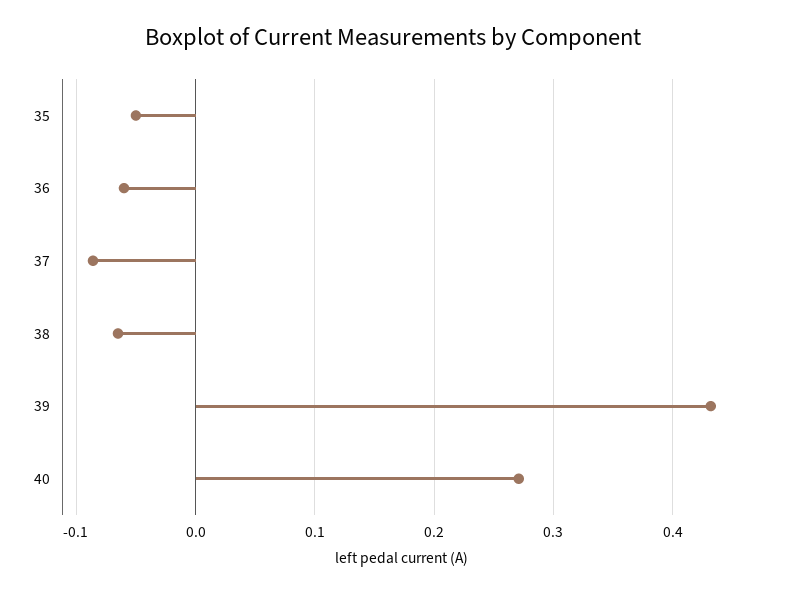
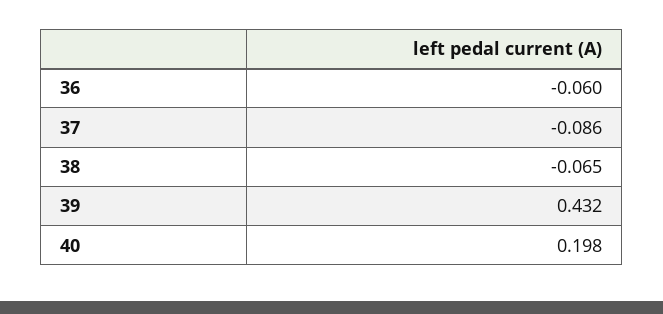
  {
-   "35": -0.05,
    "36": -0.06,
    "37": -0.086,
    "38": -0.065,
    "39": 0.432,
-   "40": 0.27
+   "40": 0.198
  }

